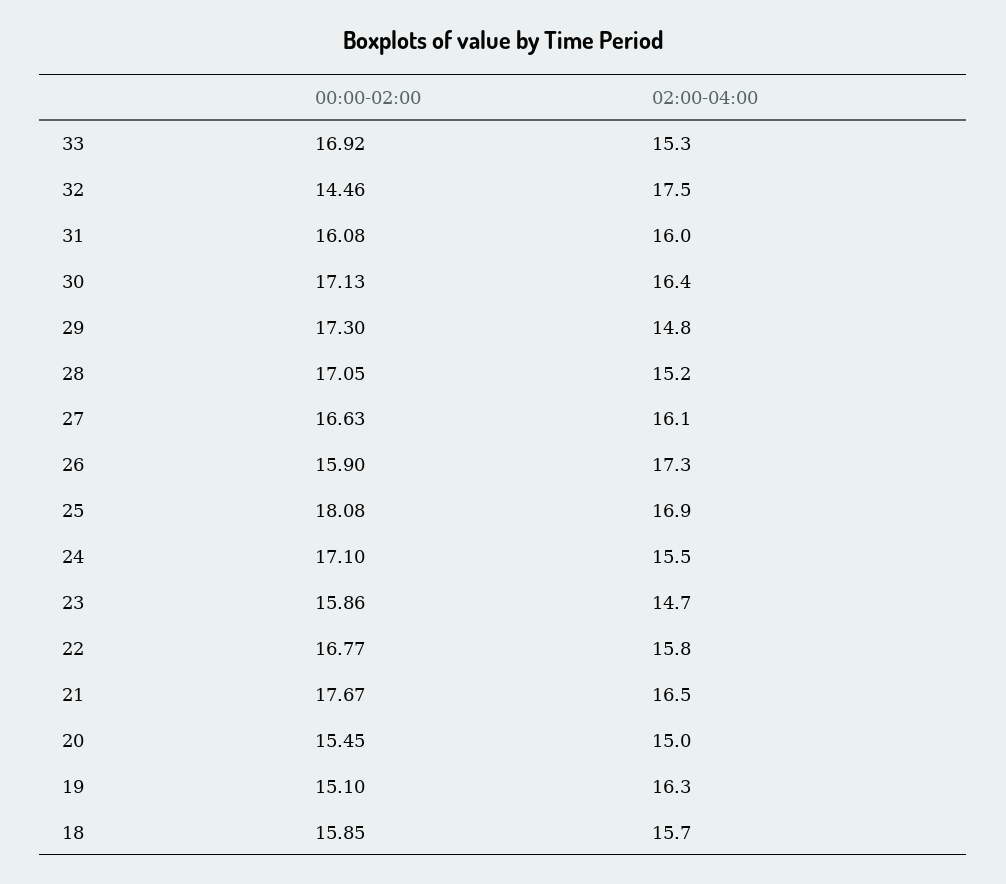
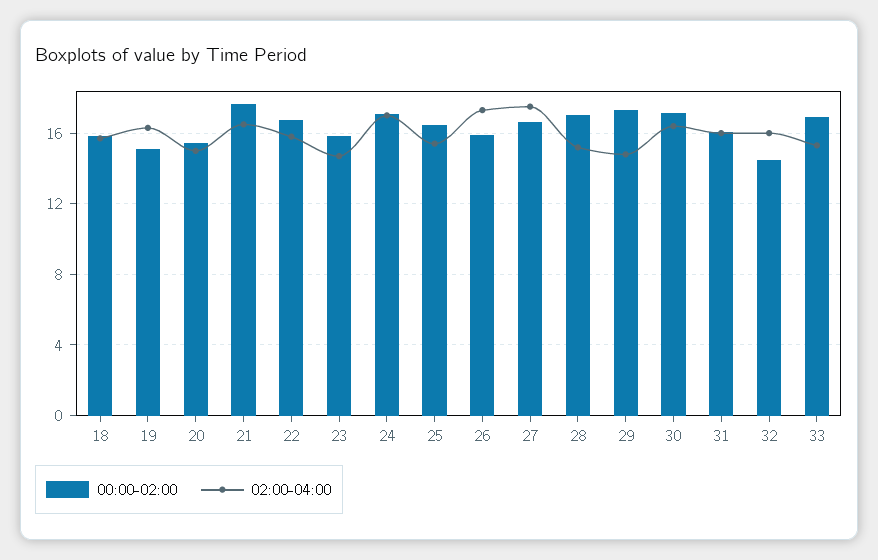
  {
    "00:00-02:00": {
      "33": 16.92,
      "32": 14.46,
      "31": 16.08,
      "30": 17.13,
      "29": 17.3,
      "28": 17.05,
      "27": 16.63,
      "26": 15.9,
-     "25": 18.08,
+     "25": 16.5,
      "24": 17.1,
      "23": 15.86,
      "22": 16.77,
      "21": 17.67,
      "20": 15.45,
      "19": 15.1,
      "18": 15.85
    },
    "02:00-04:00": {
      "33": 15.3,
-     "32": 17.5,
+     "32": 16,
      "31": 16,
      "30": 16.4,
      "29": 14.8,
      "28": 15.2,
-     "27": 16.1,
+     "27": 17.5,
      "26": 17.3,
-     "25": 16.9,
+     "25": 15.5,
-     "24": 15.5,
+     "24": 17,
      "23": 14.7,
      "22": 15.8,
      "21": 16.5,
      "20": 15,
      "19": 16.3,
      "18": 15.7
    }
  }

